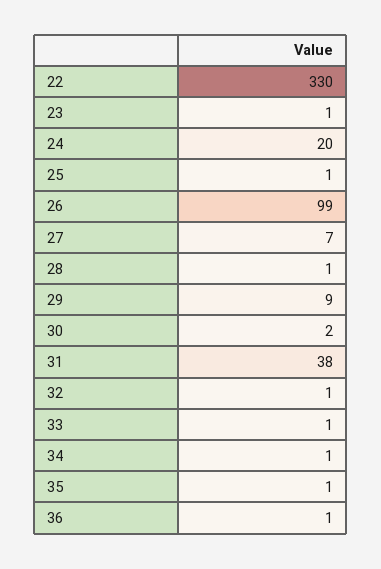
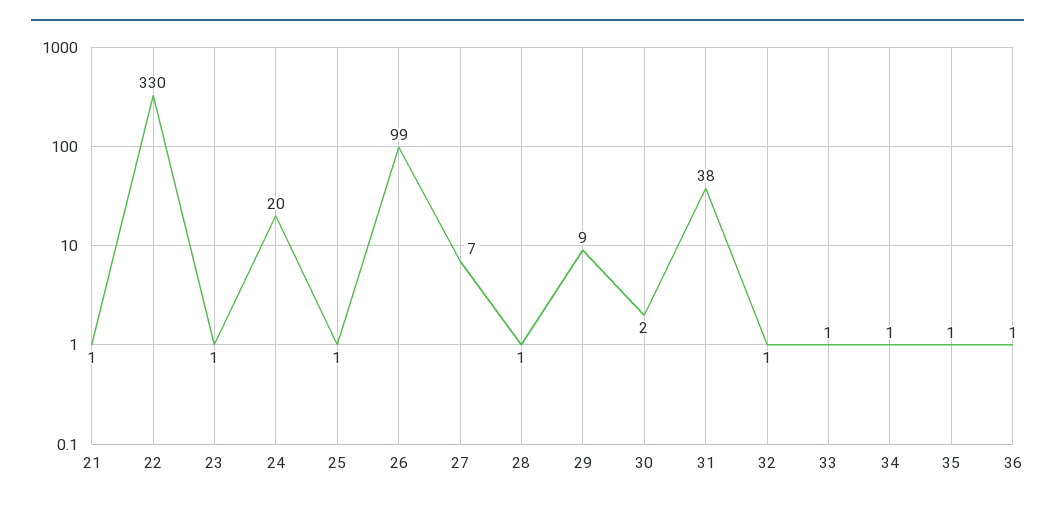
  {
    "22": 330,
    "23": 1,
    "24": 20,
    "25": 1,
    "26": 99,
    "27": 7,
    "28": 1,
    "29": 9,
    "30": 2,
    "31": 38,
    "32": 1,
    "33": 1,
    "34": 1,
    "35": 1,
-   "36": 1
+   "36": 1,
+   "21": 1
  }

